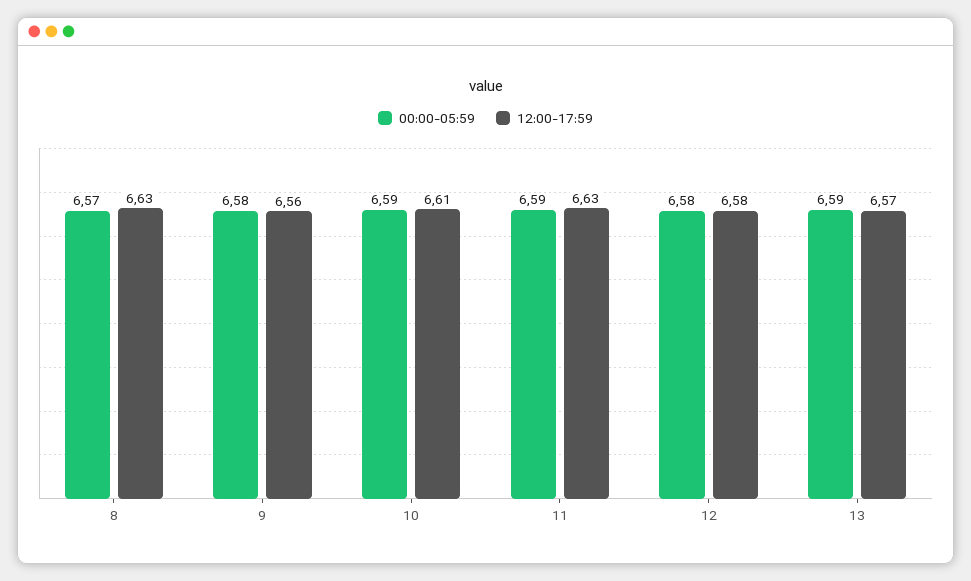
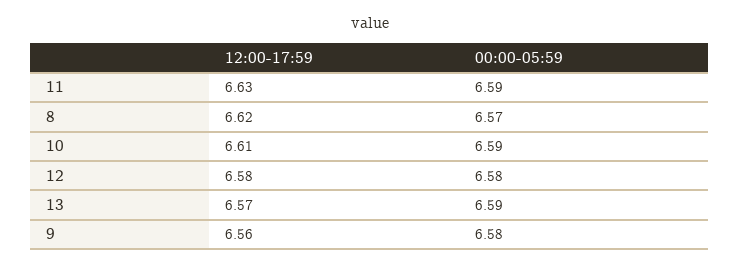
  {
    "00:00-05:59": {
      "8": 6.57,
      "9": 6.58,
      "10": 6.59,
      "11": 6.59,
      "12": 6.58,
      "13": 6.59
    },
    "12:00-17:59": {
-     "8": 6.63,
+     "8": 6.62,
      "9": 6.56,
      "10": 6.61,
      "11": 6.63,
      "12": 6.58,
      "13": 6.57
    }
  }

